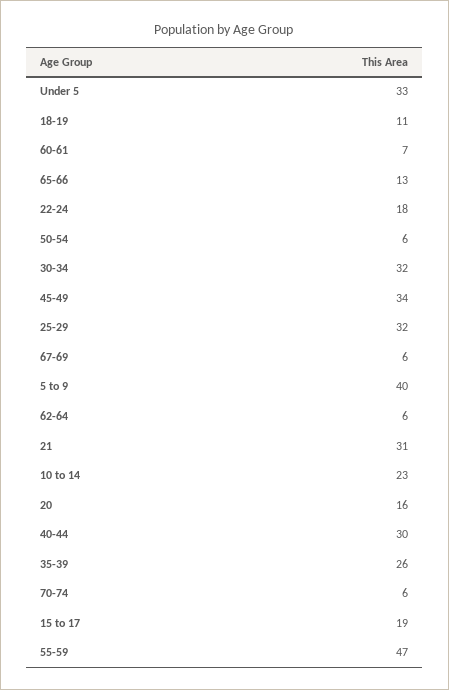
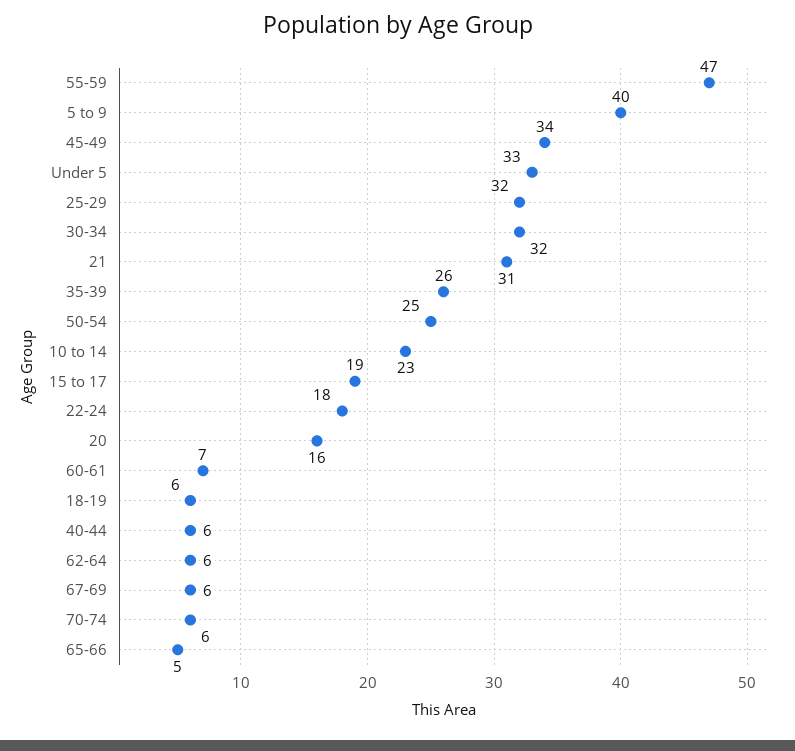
  {
    "Under 5": 33,
-   "18-19": 11,
+   "18-19": 6,
    "60-61": 7,
-   "65-66": 13,
+   "65-66": 5,
    "22-24": 18,
-   "50-54": 6,
+   "50-54": 25,
    "30-34": 32,
    "45-49": 34,
    "25-29": 32,
    "67-69": 6,
    "5 to 9": 40,
    "62-64": 6,
    "21": 31,
    "10 to 14": 23,
    "20": 16,
-   "40-44": 30,
+   "40-44": 6,
    "35-39": 26,
    "70-74": 6,
    "15 to 17": 19,
    "55-59": 47
  }

